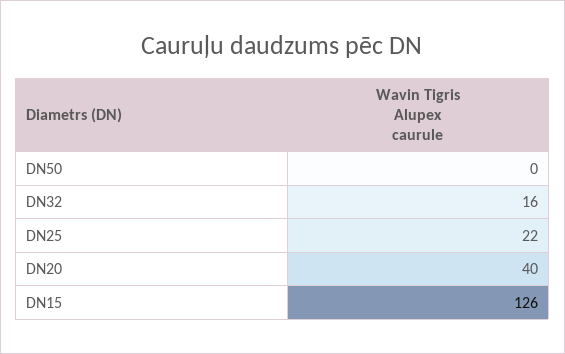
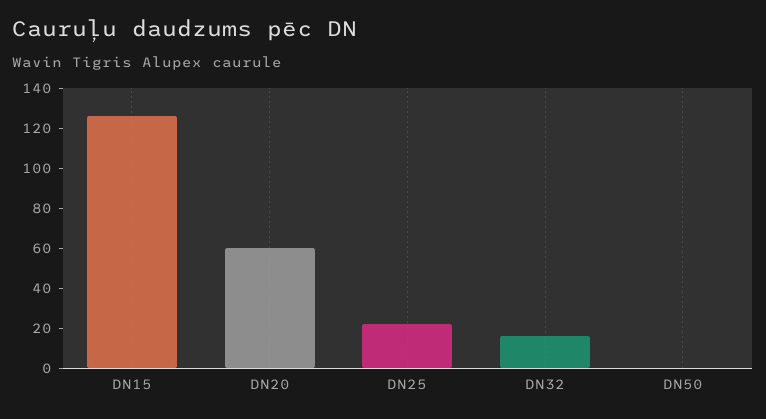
  {
    "DN50": 0,
    "DN32": 16,
    "DN25": 22,
-   "DN20": 40,
+   "DN20": 60,
    "DN15": 126
  }

